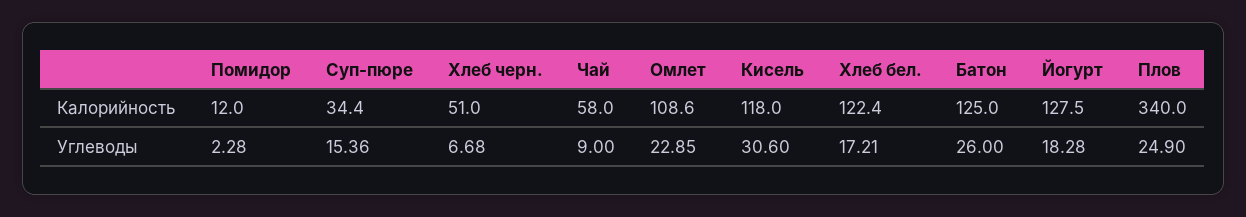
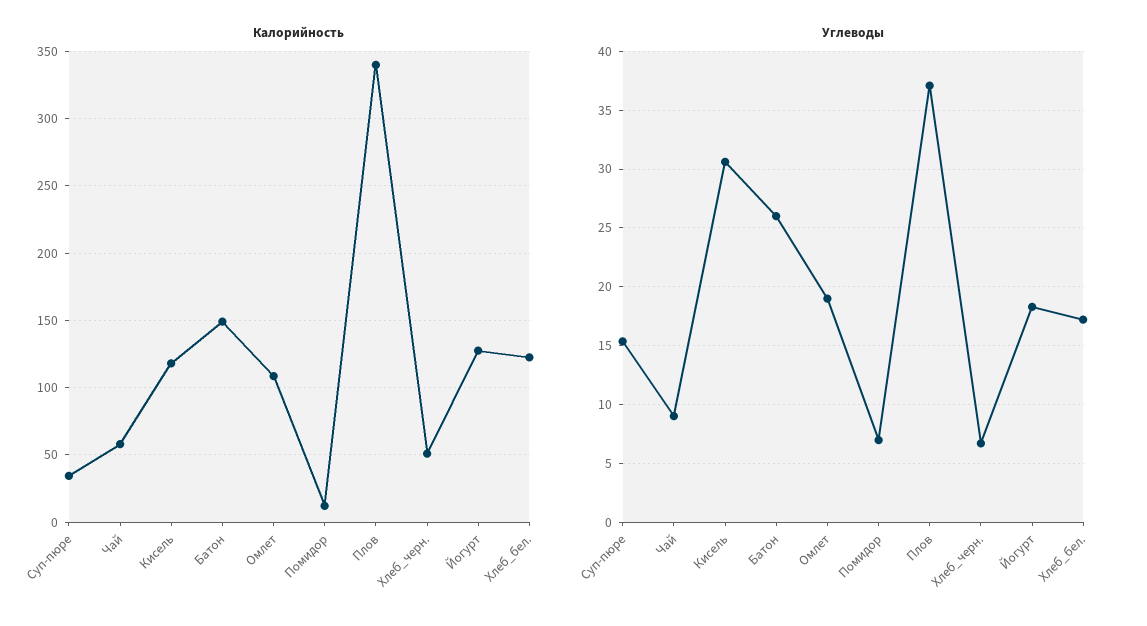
  {
    "Калорийность": {
      "Помидор": 12,
      "Суп-пюре": 34.4,
      "Хлеб черн.": 51,
      "Чай": 58,
      "Омлет": 108.6,
      "Кисель": 118,
      "Хлеб бел.": 122.4,
-     "Батон": 125,
+     "Батон": 150,
      "Йогурт": 127.5,
      "Плов": 340
    },
    "Углеводы": {
-     "Помидор": 2.28,
+     "Помидор": 7,
      "Суп-пюре": 15.36,
      "Хлеб черн.": 6.68,
      "Чай": 9,
-     "Омлет": 22.85,
+     "Омлет": 19,
      "Кисель": 30.6,
      "Хлеб бел.": 17.21,
      "Батон": 26,
      "Йогурт": 18.28,
-     "Плов": 24.9
+     "Плов": 37
    }
  }

